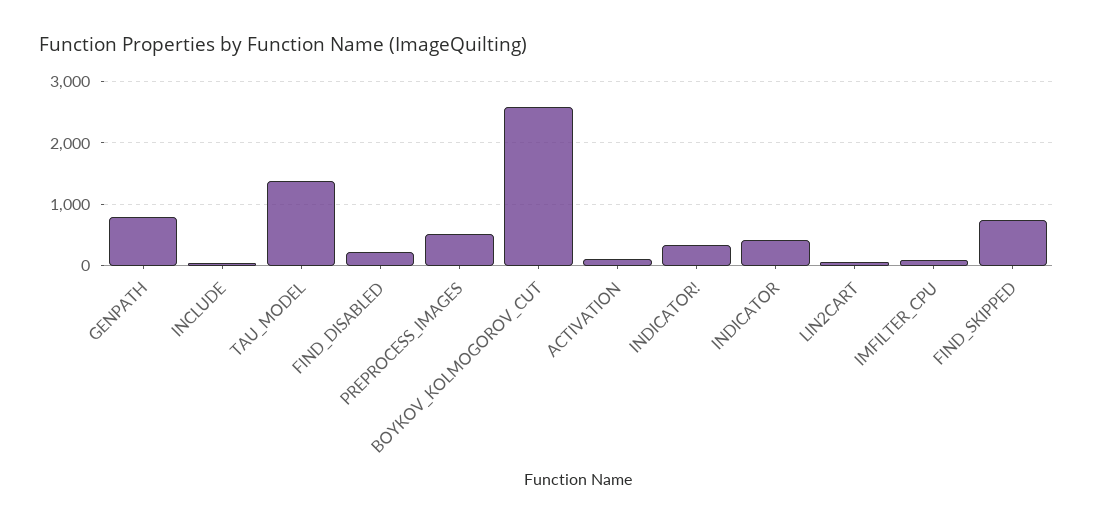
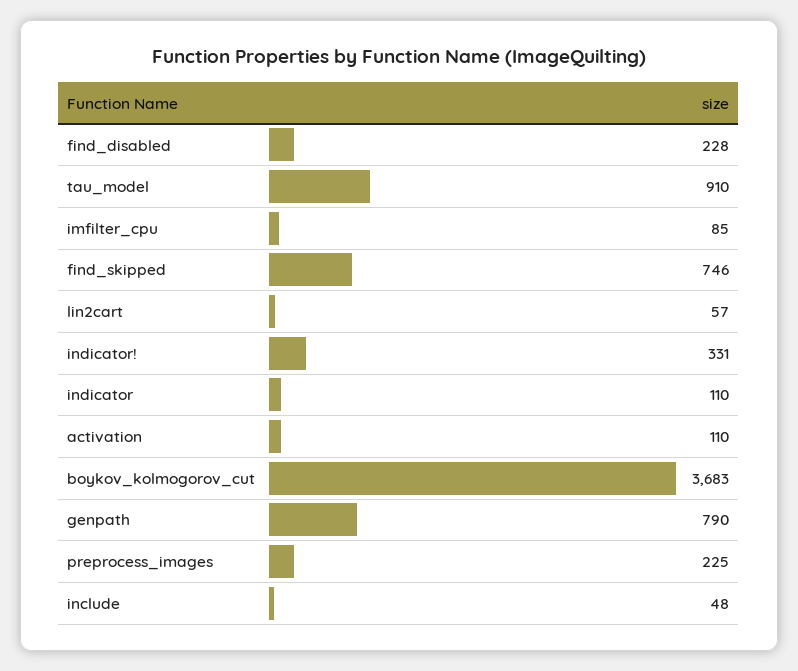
  {
    "GENPATH": 790,
    "INCLUDE": 48,
-   "TAU_MODEL": 1400,
+   "TAU_MODEL": 910,
    "FIND_DISABLED": 228,
-   "PREPROCESS_IMAGES": 500,
+   "PREPROCESS_IMAGES": 225,
-   "BOYKOV_KOLMOGOROV_CUT": 2600,
+   "BOYKOV_KOLMOGOROV_CUT": 3683,
    "ACTIVATION": 110,
    "INDICATOR!": 331,
-   "INDICATOR": 400,
+   "INDICATOR": 110,
    "LIN2CART": 57,
    "IMFILTER_CPU": 85,
    "FIND_SKIPPED": 746
  }

